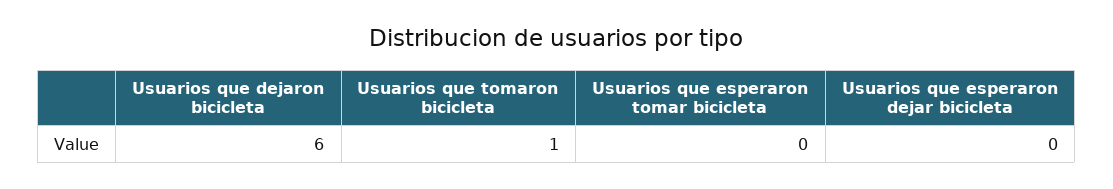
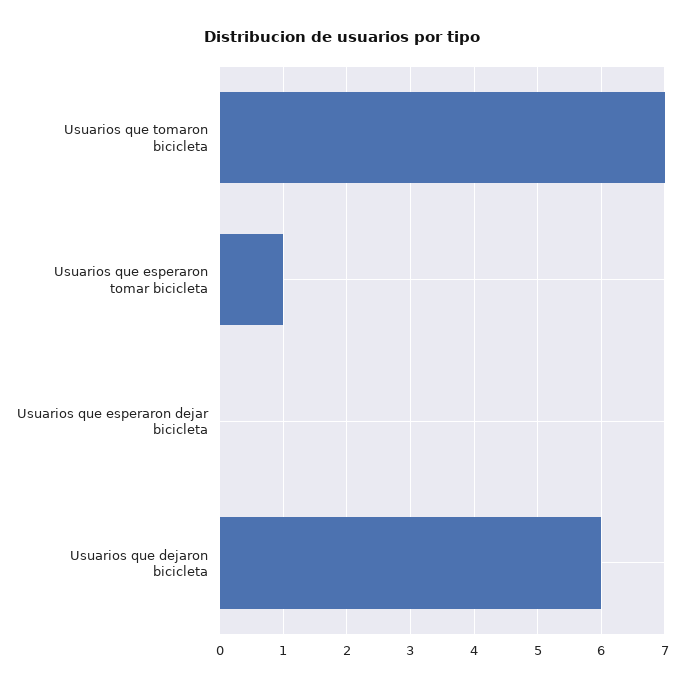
  {
    "Usuarios que dejaron bicicleta": 6,
-   "Usuarios que tomaron bicicleta": 1,
+   "Usuarios que tomaron bicicleta": 7,
-   "Usuarios que esperaron tomar bicicleta": 0,
+   "Usuarios que esperaron tomar bicicleta": 1,
    "Usuarios que esperaron dejar bicicleta": 0
  }

